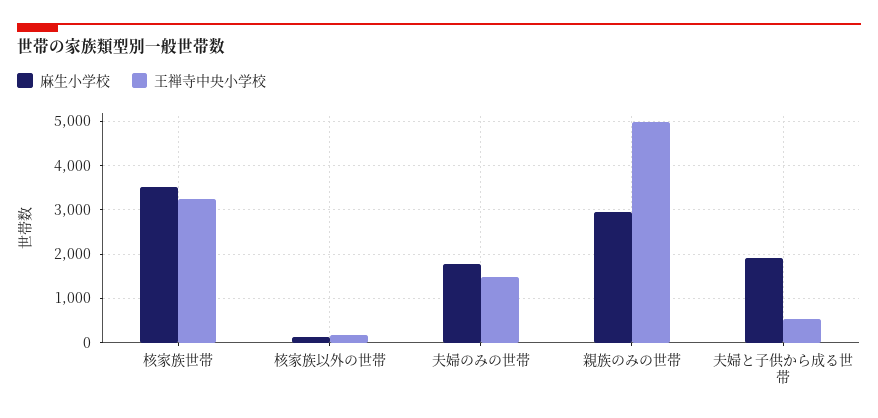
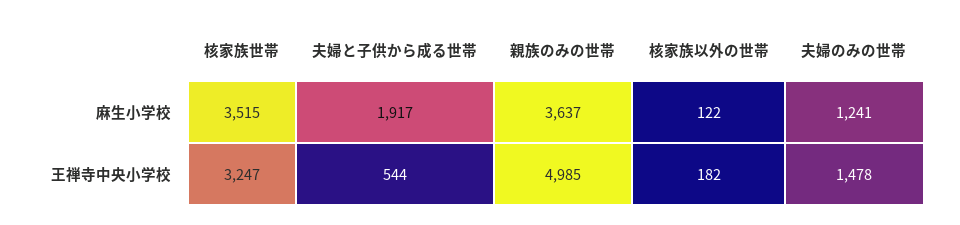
  {
    "麻生小学校": {
      "核家族世帯": 3515,
      "核家族以外の世帯": 122,
-     "夫婦のみの世帯": 1800,
+     "夫婦のみの世帯": 1241,
-     "親族のみの世帯": 3000,
+     "親族のみの世帯": 3637,
      "夫婦と子供から成る世帯": 1917
    },
    "王禅寺中央小学校": {
      "核家族世帯": 3247,
      "核家族以外の世帯": 182,
      "夫婦のみの世帯": 1478,
      "親族のみの世帯": 4985,
      "夫婦と子供から成る世帯": 544
    }
  }

